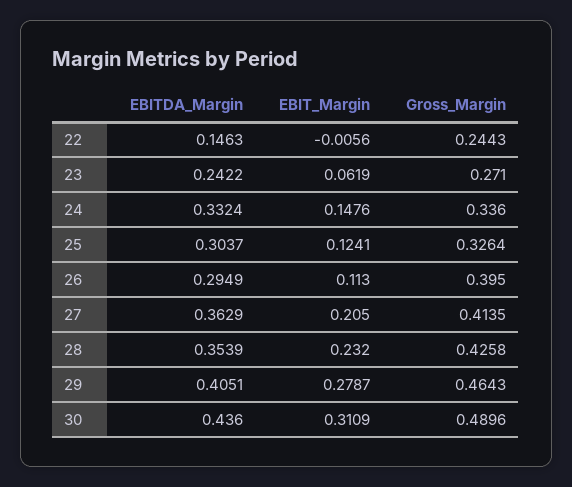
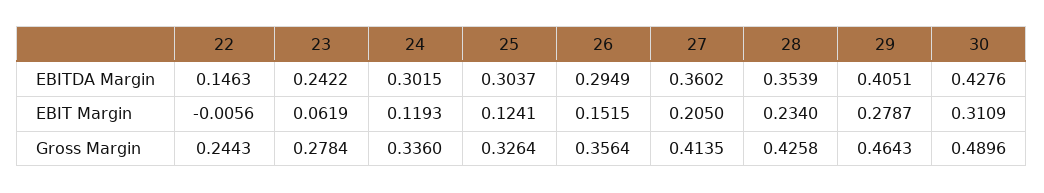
  {
    "EBITDA_Margin": {
      "22": 0.1463,
      "23": 0.2422,
-     "24": 0.3324,
+     "24": 0.3015,
      "25": 0.3037,
      "26": 0.2949,
-     "27": 0.3629,
+     "27": 0.3602,
      "28": 0.3539,
      "29": 0.4051,
-     "30": 0.436
+     "30": 0.4276
    },
    "EBIT_Margin": {
      "22": -0.0056,
      "23": 0.0619,
-     "24": 0.1476,
+     "24": 0.1193,
      "25": 0.1241,
-     "26": 0.113,
+     "26": 0.1515,
      "27": 0.205,
-     "28": 0.232,
+     "28": 0.234,
      "29": 0.2787,
      "30": 0.3109
    },
    "Gross_Margin": {
      "22": 0.2443,
-     "23": 0.271,
+     "23": 0.2784,
      "24": 0.336,
      "25": 0.3264,
-     "26": 0.395,
+     "26": 0.3564,
      "27": 0.4135,
      "28": 0.4258,
      "29": 0.4643,
      "30": 0.4896
    }
  }

